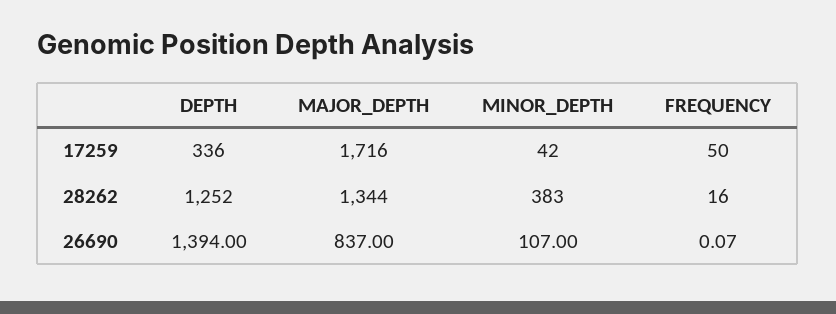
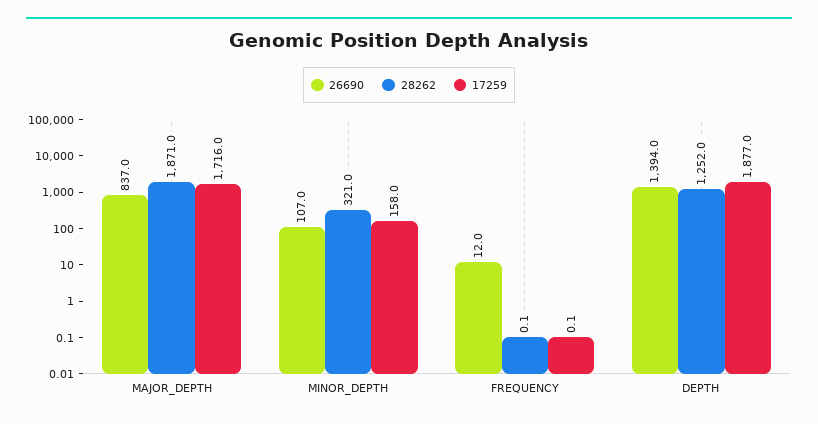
  {
    "17259": {
-     "DEPTH": 336,
+     "DEPTH": 1877,
      "MAJOR_DEPTH": 1716,
-     "MINOR_DEPTH": 42,
+     "MINOR_DEPTH": 158,
-     "FREQUENCY": 50
+     "FREQUENCY": 0.1
    },
    "28262": {
      "DEPTH": 1252,
-     "MAJOR_DEPTH": 1344,
+     "MAJOR_DEPTH": 1871,
-     "MINOR_DEPTH": 383,
+     "MINOR_DEPTH": 321,
-     "FREQUENCY": 16
+     "FREQUENCY": 0.1
    },
    "26690": {
      "DEPTH": 1394,
      "MAJOR_DEPTH": 837,
      "MINOR_DEPTH": 107,
-     "FREQUENCY": 0.07
+     "FREQUENCY": 12
    }
  }

